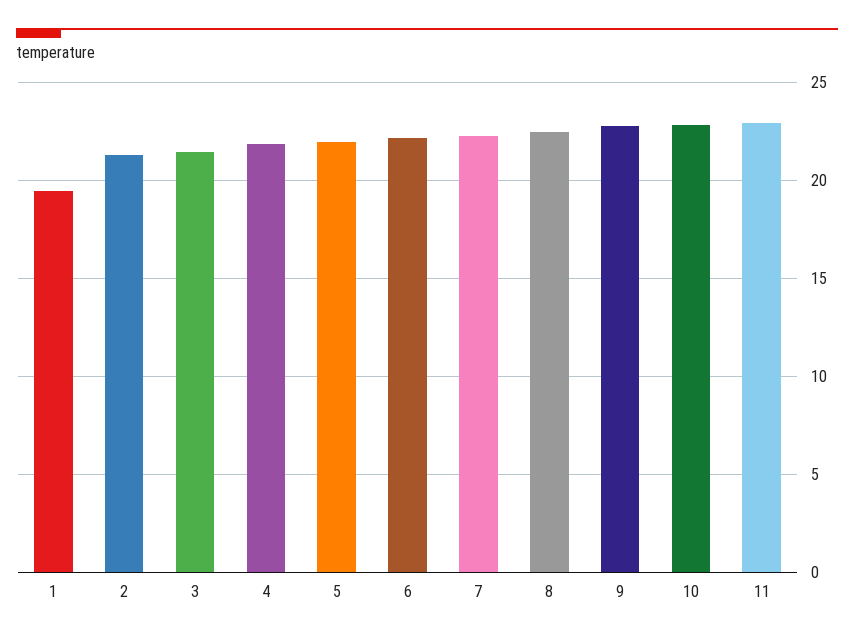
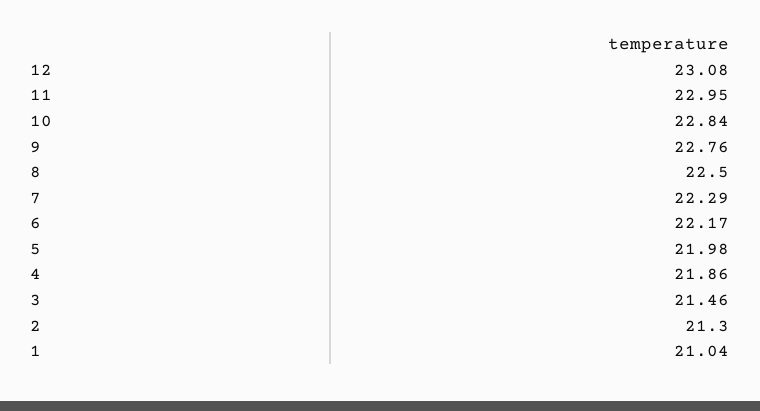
  {
-   "1": 19.5,
+   "1": 21.04,
    "2": 21.3,
    "3": 21.46,
    "4": 21.86,
    "5": 21.98,
    "6": 22.17,
    "7": 22.29,
    "8": 22.5,
    "9": 22.76,
    "10": 22.84,
-   "11": 22.95
+   "11": 22.95,
+   "12": 23.08
  }

